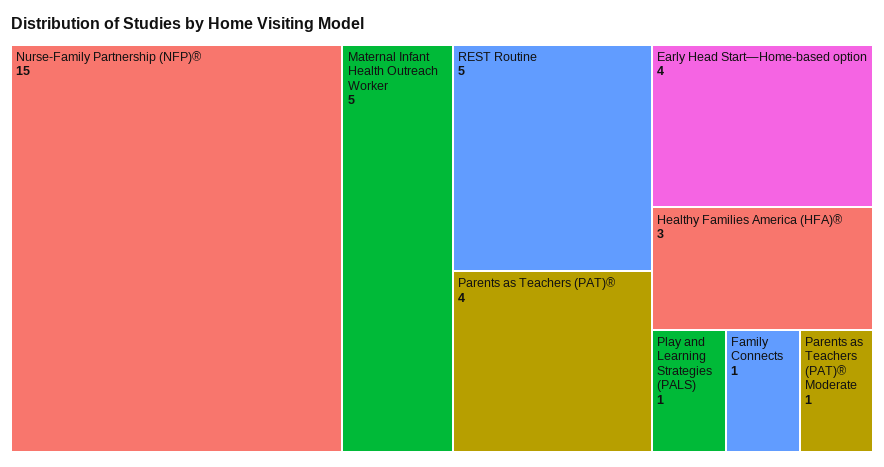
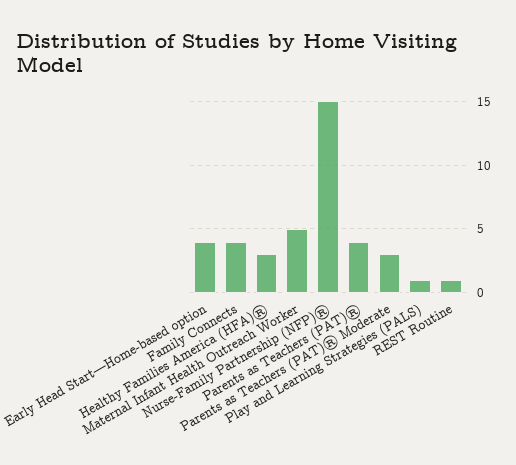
  {
    "Nurse-Family Partnership (NFP)®": 15,
    "Maternal Infant Health Outreach Worker": 5,
-   "REST Routine": 5,
+   "REST Routine": 1,
    "Parents as Teachers (PAT)®": 4,
    "Early Head Start—Home-based option": 4,
    "Healthy Families America (HFA)®": 3,
    "Play and Learning Strategies (PALS)": 1,
-   "Family Connects": 1,
+   "Family Connects": 4,
-   "Parents as Teachers (PAT)® Moderate": 1
+   "Parents as Teachers (PAT)® Moderate": 3
  }

